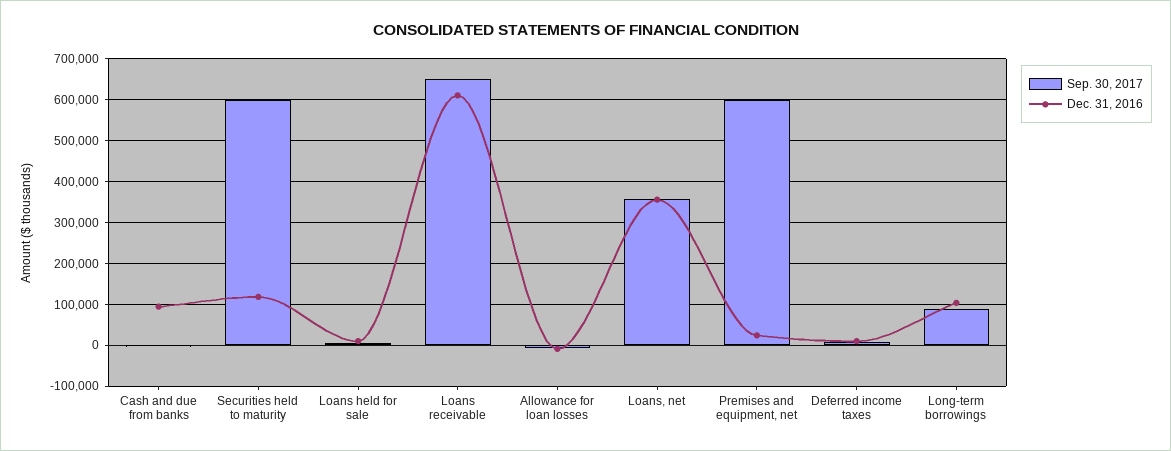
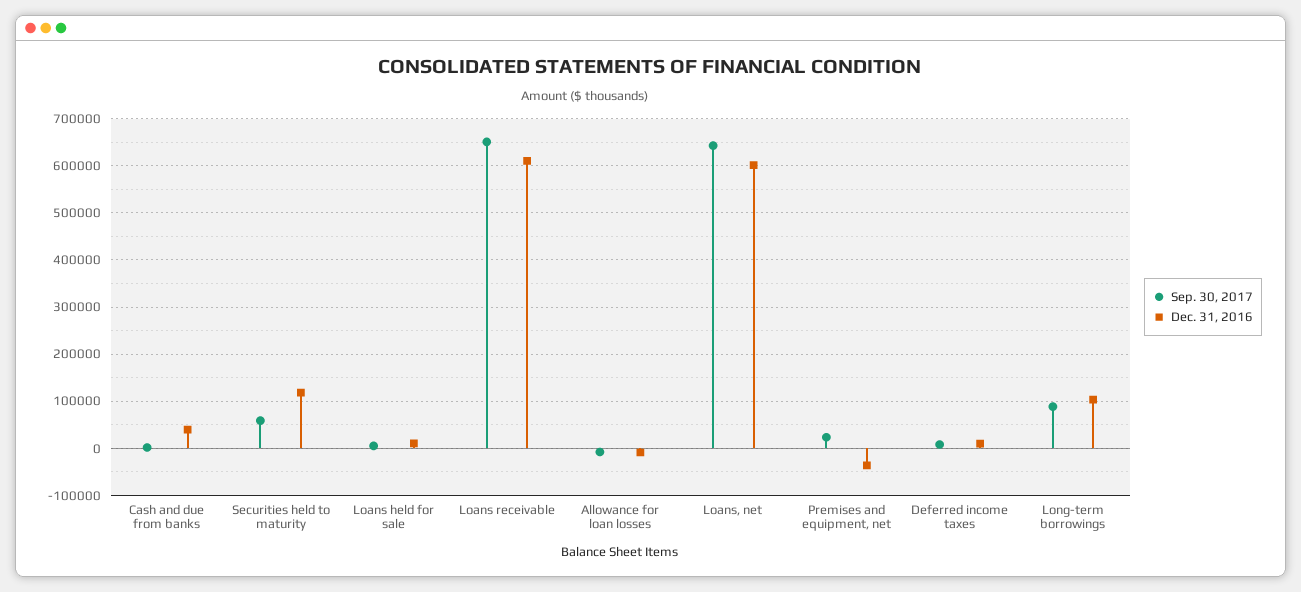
  {
    "Sep. 30, 2017": {
      "Cash and due from banks": 0,
-     "Securities held to maturity": 600000,
+     "Securities held to maturity": 60000,
      "Loans held for sale": 0,
      "Loans receivable": 660000,
      "Allowance for loan losses": 0,
-     "Loans, net": 360000,
+     "Loans, net": 640000,
-     "Premises and equipment, net": 600000,
+     "Premises and equipment, net": 20000,
      "Deferred income taxes": 0,
      "Long-term borrowings": 80000
    },
    "Dec. 31, 2016": {
-     "Cash and due from banks": 100000,
+     "Cash and due from banks": 40000,
      "Securities held to maturity": 120000,
      "Loans held for sale": 20000,
      "Loans receivable": 620000,
      "Allowance for loan losses": 0,
-     "Loans, net": 360000,
+     "Loans, net": 600000,
-     "Premises and equipment, net": 20000,
+     "Premises and equipment, net": -40000,
      "Deferred income taxes": 20000,
      "Long-term borrowings": 100000
    }
  }

